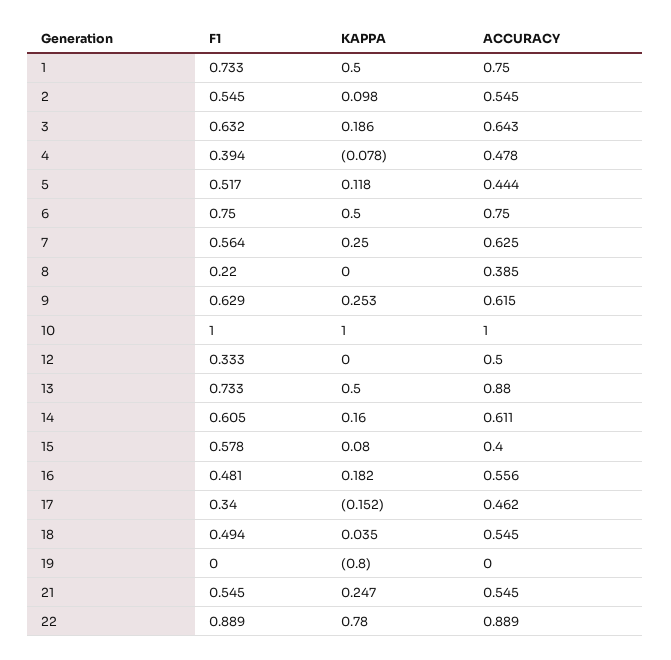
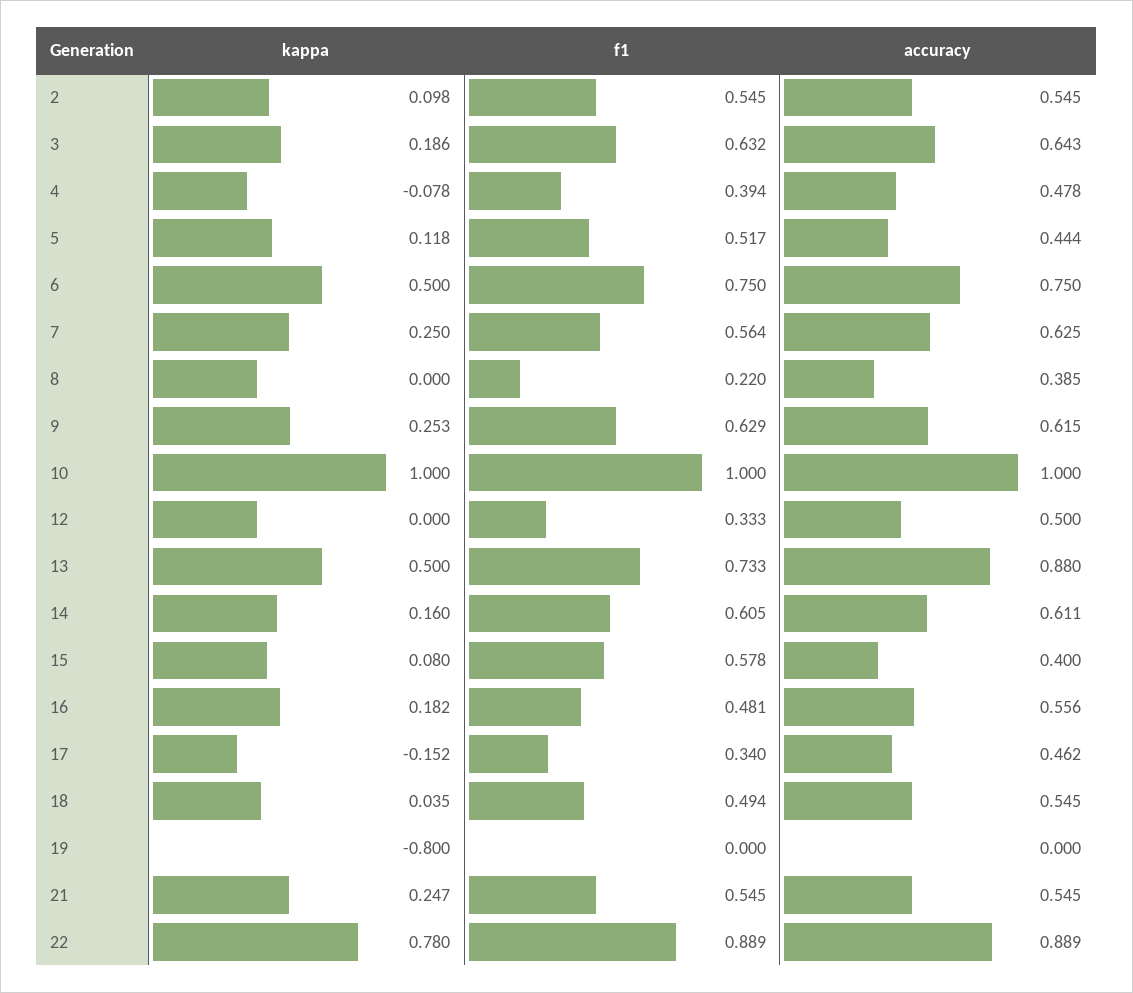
  {
    "F1": {
-     "1": 0.733,
      "2": 0.545,
      "3": 0.632,
      "4": 0.394,
      "5": 0.517,
      "6": 0.75,
      "7": 0.564,
      "8": 0.22,
      "9": 0.629,
      "10": 1,
      "12": 0.333,
      "13": 0.733,
      "14": 0.605,
      "15": 0.578,
      "16": 0.481,
      "17": 0.34,
      "18": 0.494,
      "19": 0,
      "21": 0.545,
      "22": 0.889
    },
    "KAPPA": {
-     "1": 0.5,
      "2": 0.098,
      "3": 0.186,
      "4": -0.078,
      "5": 0.118,
      "6": 0.5,
      "7": 0.25,
      "8": 0,
      "9": 0.253,
      "10": 1,
      "12": 0,
      "13": 0.5,
      "14": 0.16,
      "15": 0.08,
      "16": 0.182,
      "17": -0.152,
      "18": 0.035,
      "19": -0.8,
      "21": 0.247,
      "22": 0.78
    },
    "ACCURACY": {
-     "1": 0.75,
      "2": 0.545,
      "3": 0.643,
      "4": 0.478,
      "5": 0.444,
      "6": 0.75,
      "7": 0.625,
      "8": 0.385,
      "9": 0.615,
      "10": 1,
      "12": 0.5,
      "13": 0.88,
      "14": 0.611,
      "15": 0.4,
      "16": 0.556,
      "17": 0.462,
      "18": 0.545,
      "19": 0,
      "21": 0.545,
      "22": 0.889
    }
  }

